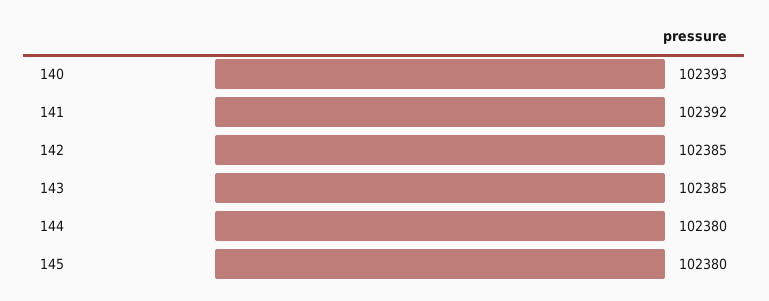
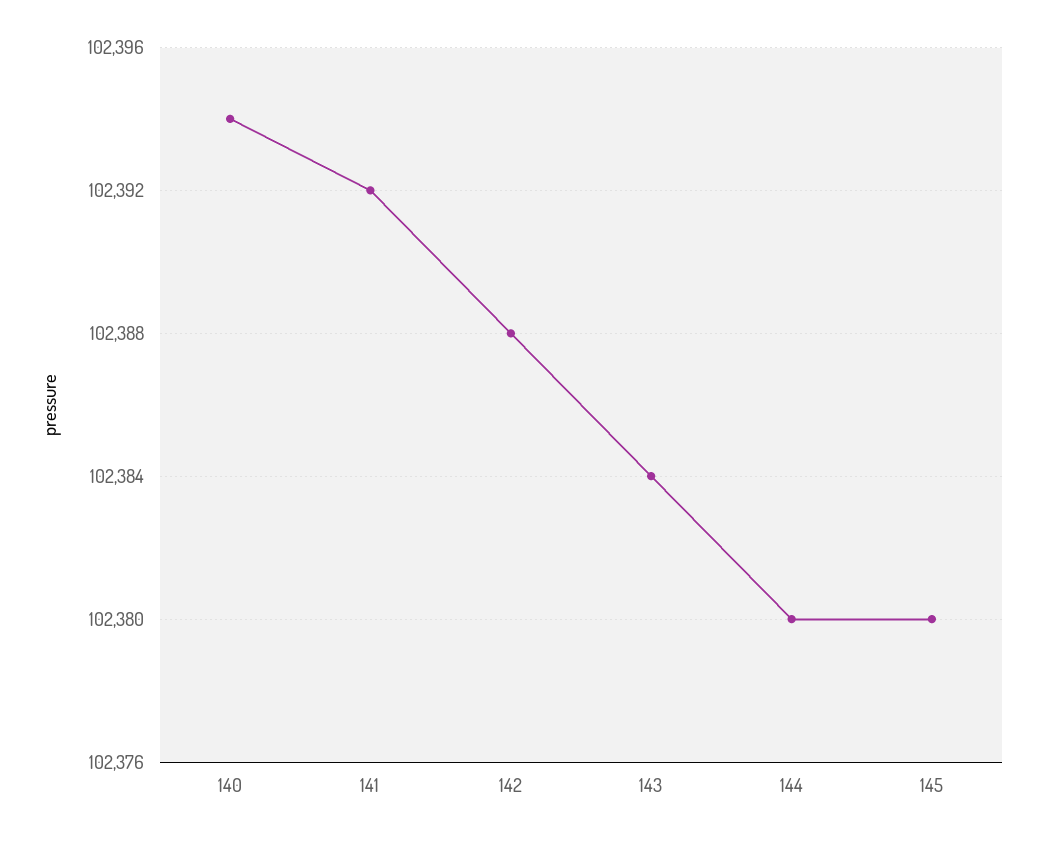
  {
-   "140": 102393,
+   "140": 102394,
    "141": 102392,
-   "142": 102385,
+   "142": 102388,
-   "143": 102385,
+   "143": 102384,
    "144": 102380,
    "145": 102380
  }

